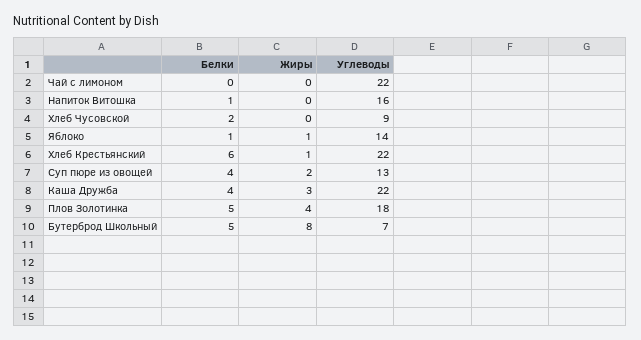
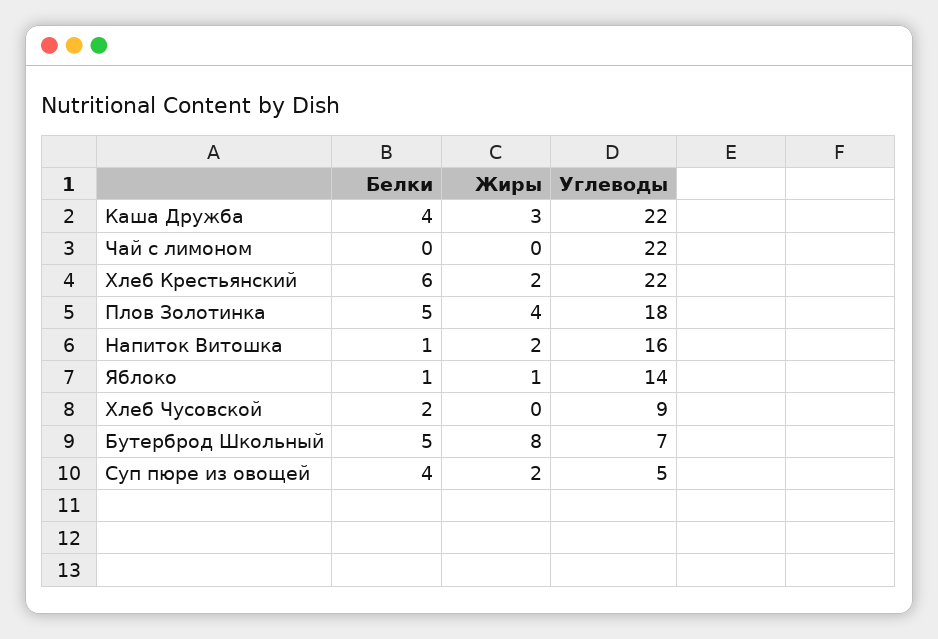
  {
    "Белки": {
      "Чай с лимоном": 0,
      "Напиток Витошка": 1,
      "Хлеб Чусовской": 2,
      "Яблоко": 1,
      "Хлеб Крестьянский": 6,
      "Суп пюре из овощей": 4,
      "Каша Дружба": 4,
      "Плов Золотинка": 5,
      "Бутерброд Школьный": 5
    },
    "Жиры": {
      "Чай с лимоном": 0,
-     "Напиток Витошка": 0,
+     "Напиток Витошка": 2,
      "Хлеб Чусовской": 0,
      "Яблоко": 1,
-     "Хлеб Крестьянский": 1,
+     "Хлеб Крестьянский": 2,
      "Суп пюре из овощей": 2,
      "Каша Дружба": 3,
      "Плов Золотинка": 4,
      "Бутерброд Школьный": 8
    },
    "Углеводы": {
      "Чай с лимоном": 22,
      "Напиток Витошка": 16,
      "Хлеб Чусовской": 9,
      "Яблоко": 14,
      "Хлеб Крестьянский": 22,
-     "Суп пюре из овощей": 13,
+     "Суп пюре из овощей": 5,
      "Каша Дружба": 22,
      "Плов Золотинка": 18,
      "Бутерброд Школьный": 7
    }
  }

